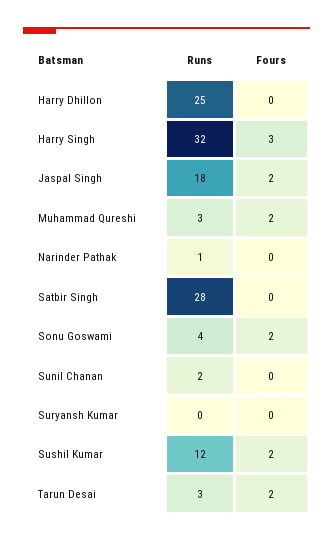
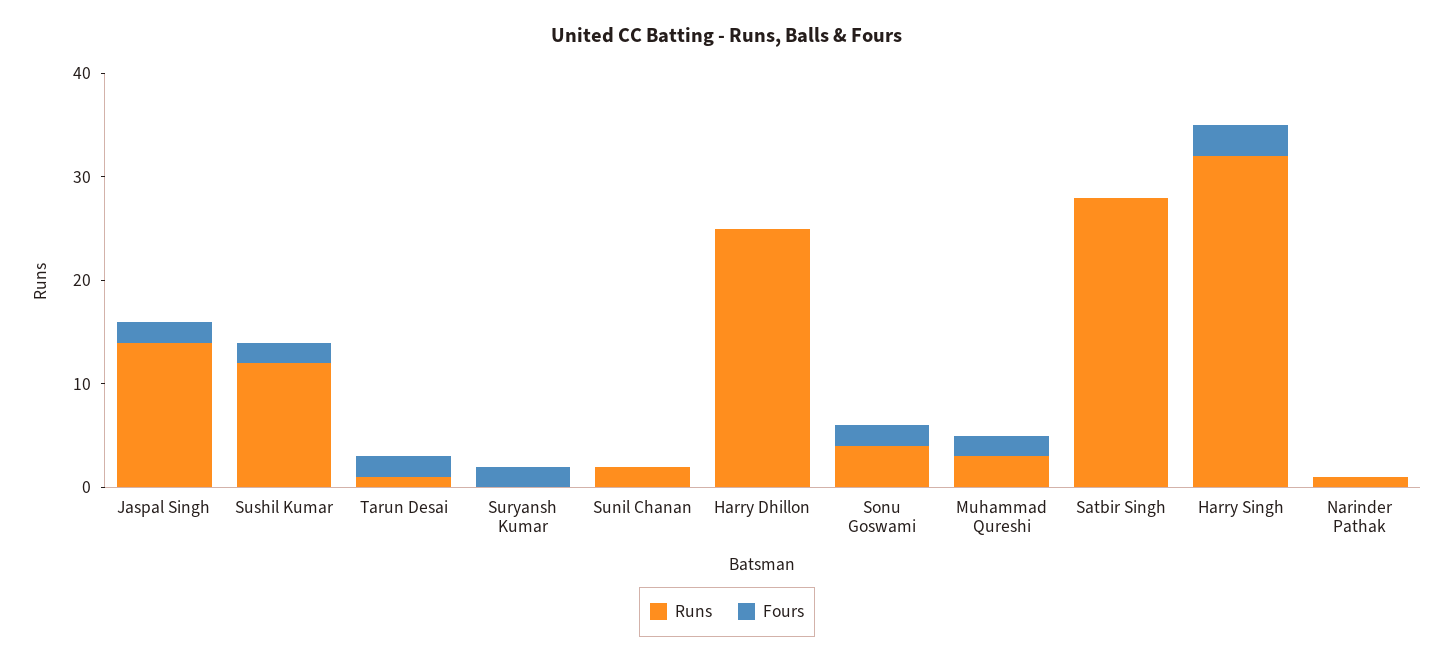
  {
    "Runs": {
      "Harry Dhillon": 25,
      "Harry Singh": 32,
-     "Jaspal Singh": 18,
+     "Jaspal Singh": 14,
      "Muhammad Qureshi": 3,
      "Narinder Pathak": 1,
      "Satbir Singh": 28,
      "Sonu Goswami": 4,
      "Sunil Chanan": 2,
      "Suryansh Kumar": 0,
      "Sushil Kumar": 12,
-     "Tarun Desai": 3
+     "Tarun Desai": 1
    },
    "Fours": {
      "Harry Dhillon": 0,
      "Harry Singh": 3,
      "Jaspal Singh": 2,
      "Muhammad Qureshi": 2,
      "Narinder Pathak": 0,
      "Satbir Singh": 0,
      "Sonu Goswami": 2,
      "Sunil Chanan": 0,
-     "Suryansh Kumar": 0,
+     "Suryansh Kumar": 2,
      "Sushil Kumar": 2,
      "Tarun Desai": 2
    }
  }

